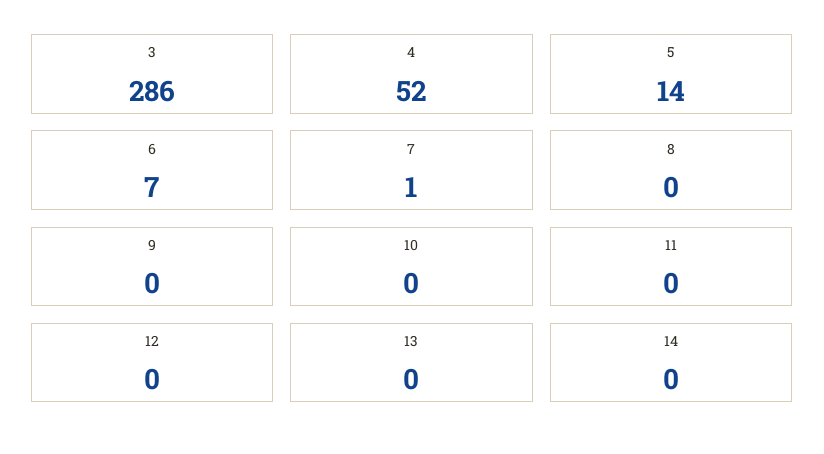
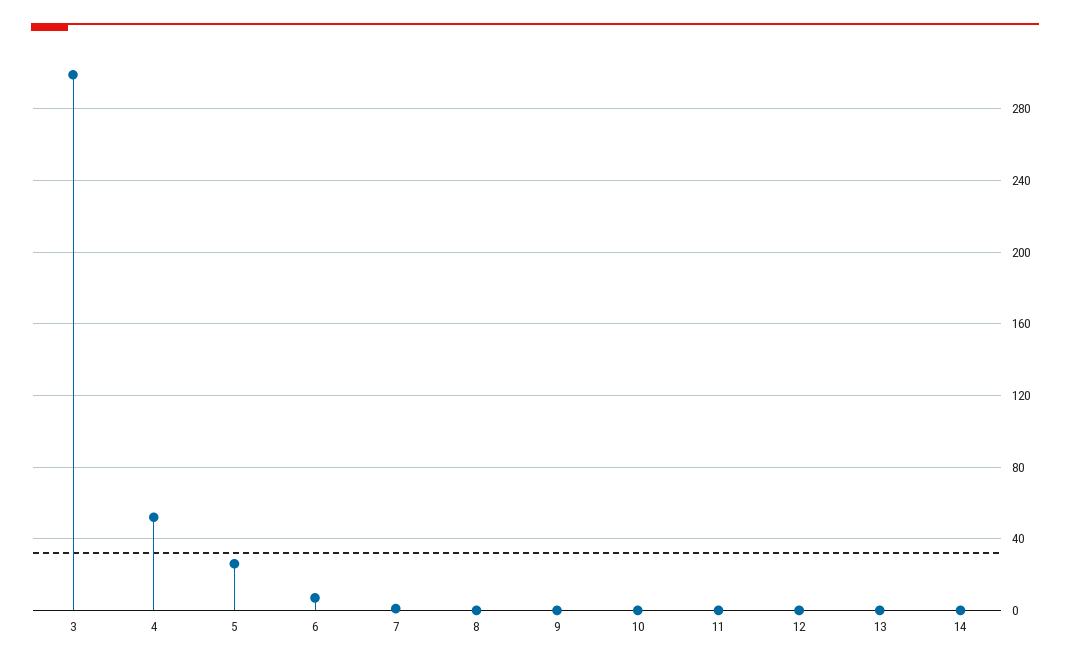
  {
-   "3": 286,
+   "3": 300,
    "4": 52,
-   "5": 14,
+   "5": 25,
    "6": 7,
    "7": 1,
    "8": 0,
    "9": 0,
    "10": 0,
    "11": 0,
    "12": 0,
    "13": 0,
    "14": 0
  }

